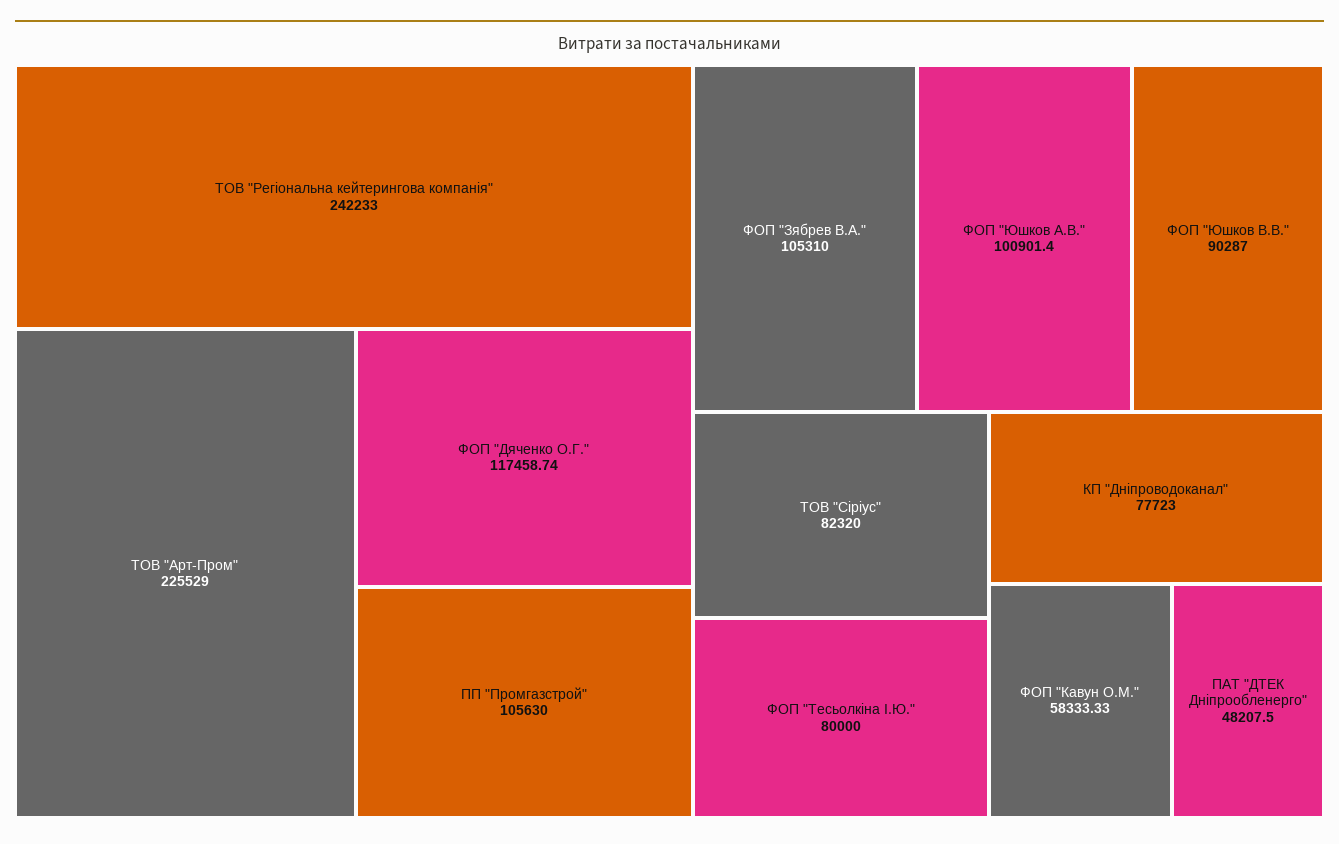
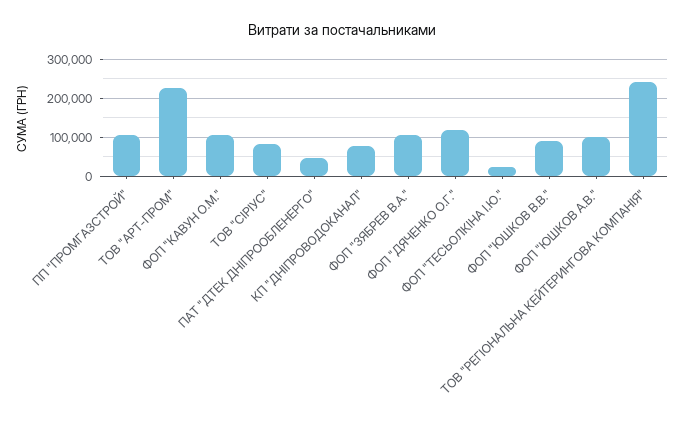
  {
    "ТОВ \"Регіональна кейтерингова компанія\"": 242233,
    "ТОВ \"Арт-Пром\"": 225529,
    "ФОП \"Дяченко О.Г.\"": 117458.74,
    "ПП \"Промгазстрой\"": 105630,
    "ФОП \"Зябрев В.А.\"": 105310,
    "ФОП \"Юшков А.В.\"": 100901.4,
    "ФОП \"Юшков В.В.\"": 90287,
    "ТОВ \"Сіріус\"": 82320,
-   "ФОП \"Тесьолкіна І.Ю.\"": 80000,
+   "ФОП \"Тесьолкіна І.Ю.\"": 20000,
    "КП \"Дніпроводоканал\"": 77723,
-   "ФОП \"Кавун О.М.\"": 58333.33,
+   "ФОП \"Кавун О.М.\"": 100000,
    "ПАТ \"ДТЕК Дніпрообленерго\"": 48207.5
  }

